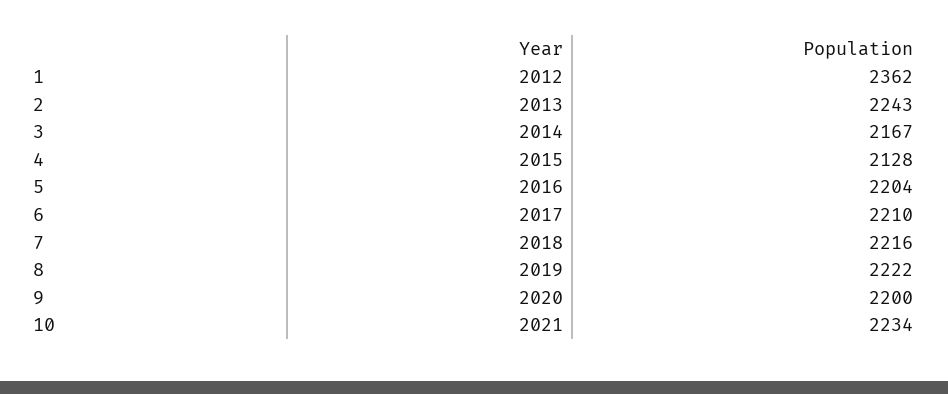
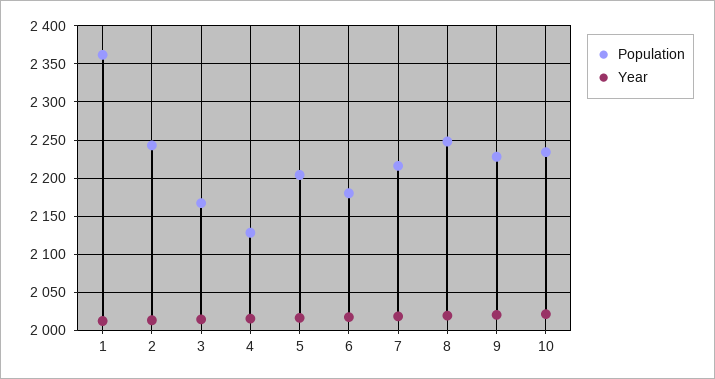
  {
    "Year": {
      "1": 2012,
      "2": 2013,
      "3": 2014,
      "4": 2015,
      "5": 2016,
      "6": 2017,
      "7": 2018,
      "8": 2019,
      "9": 2020,
      "10": 2021
    },
    "Population": {
      "1": 2362,
      "2": 2243,
      "3": 2167,
      "4": 2128,
      "5": 2204,
-     "6": 2210,
+     "6": 2180,
      "7": 2216,
-     "8": 2222,
+     "8": 2250,
-     "9": 2200,
+     "9": 2230,
      "10": 2234
    }
  }

